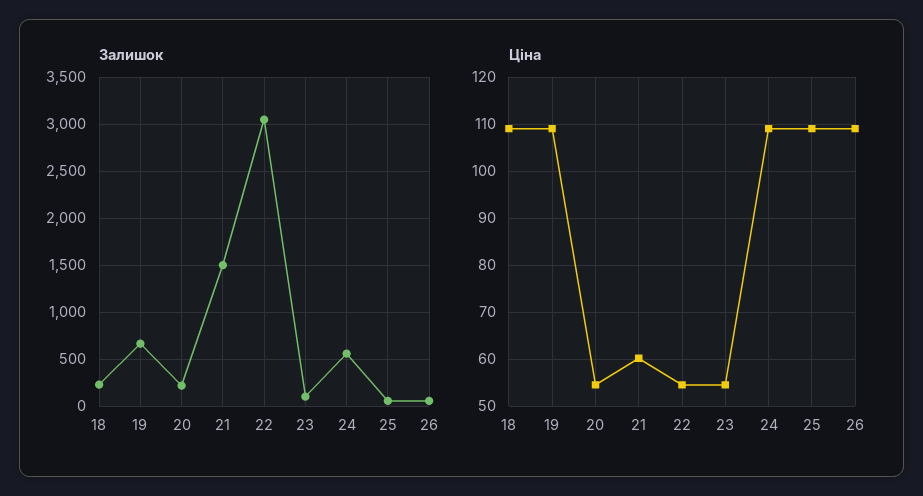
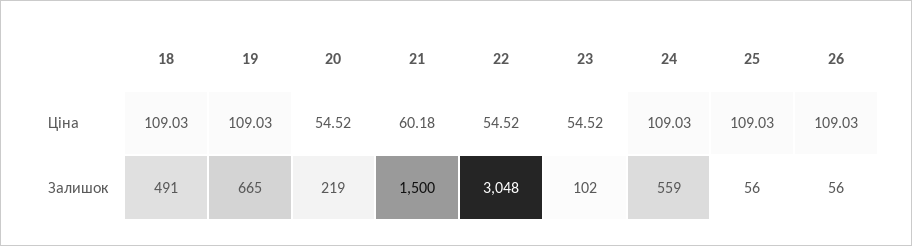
  {
    "Залишок": {
-     "18": 200,
+     "18": 491,
      "19": 665,
      "20": 219,
      "21": 1500,
      "22": 3048,
      "23": 102,
      "24": 559,
      "25": 56,
      "26": 56
    },
    "Ціна": {
      "18": 109.03,
      "19": 109.03,
      "20": 54.52,
      "21": 60.18,
      "22": 54.52,
      "23": 54.52,
      "24": 109.03,
      "25": 109.03,
      "26": 109.03
    }
  }

